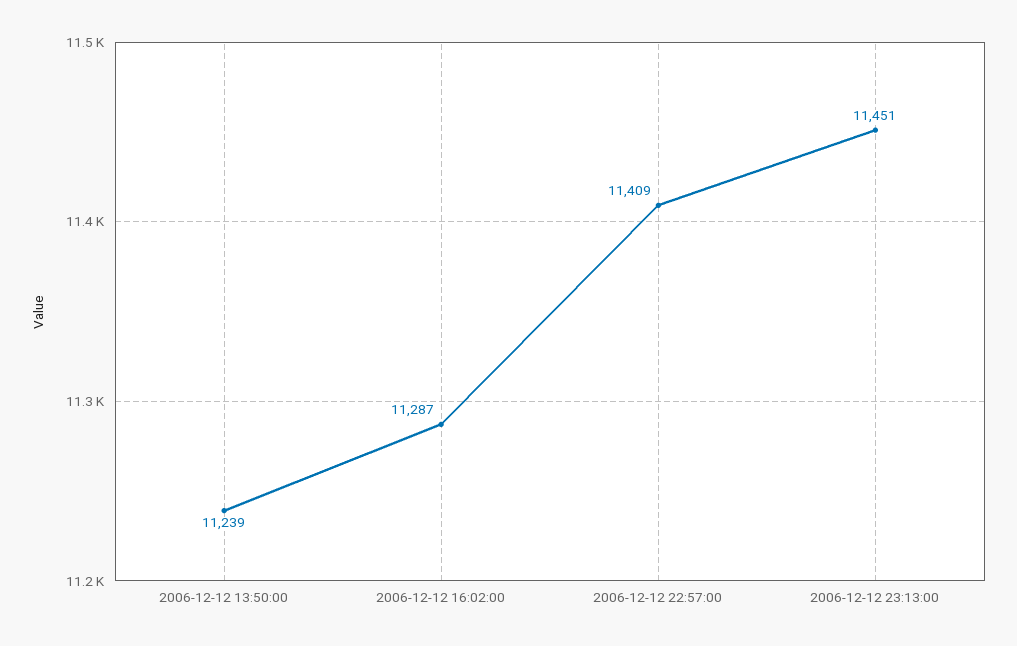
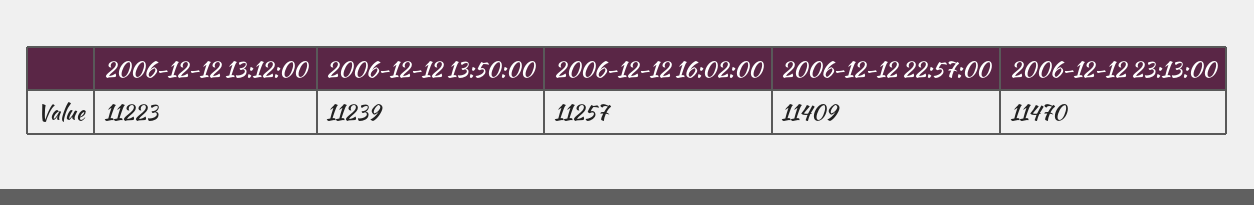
  {
    "2006-12-12 13:50:00": 11239,
-   "2006-12-12 16:02:00": 11287,
+   "2006-12-12 16:02:00": 11257,
    "2006-12-12 22:57:00": 11409,
-   "2006-12-12 23:13:00": 11451
+   "2006-12-12 23:13:00": 11470,
+   "2006-12-12 13:12:00": 11223
  }

